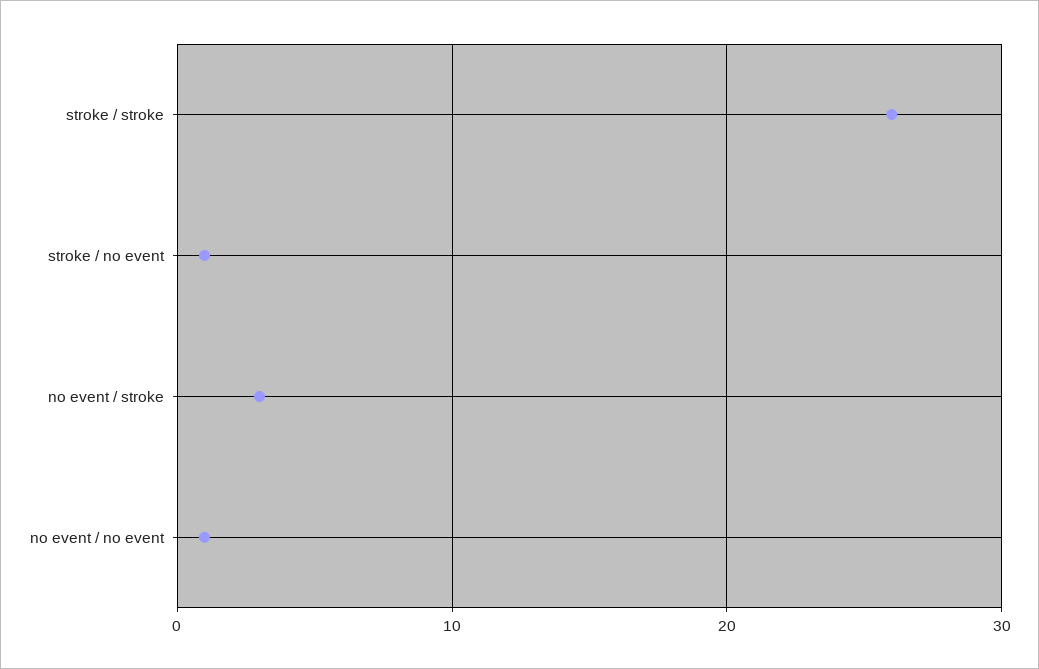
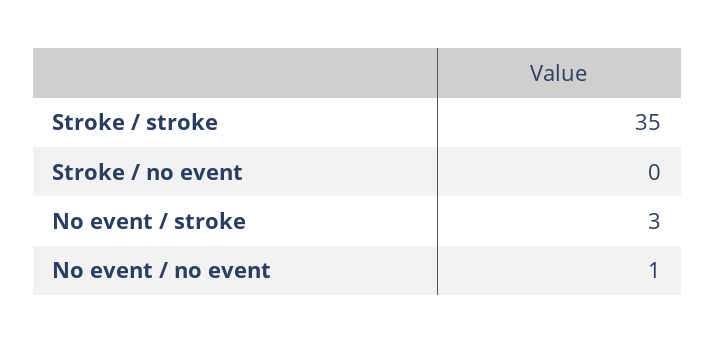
  {
-   "stroke / stroke": 26,
+   "stroke / stroke": 35,
-   "stroke / no event": 1,
+   "stroke / no event": 0,
    "no event / stroke": 3,
    "no event / no event": 1
  }

